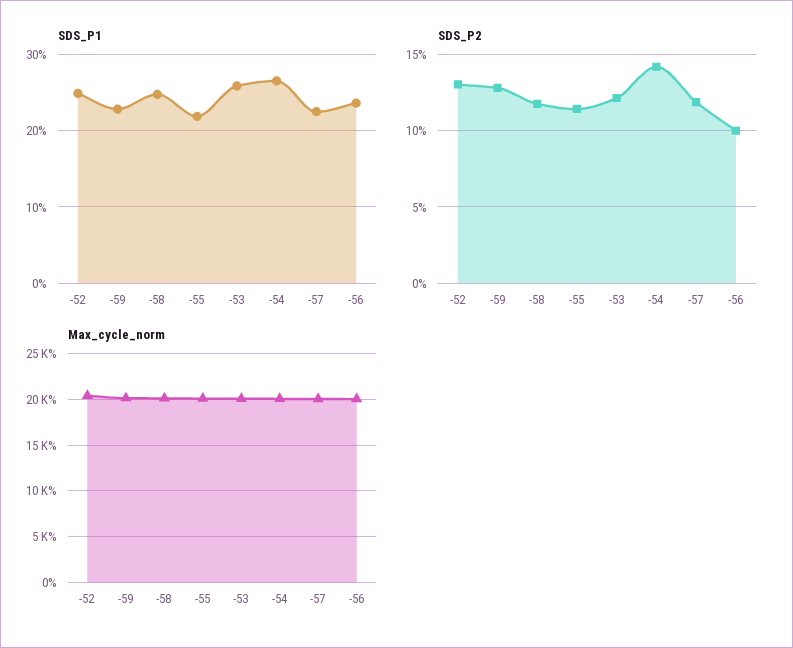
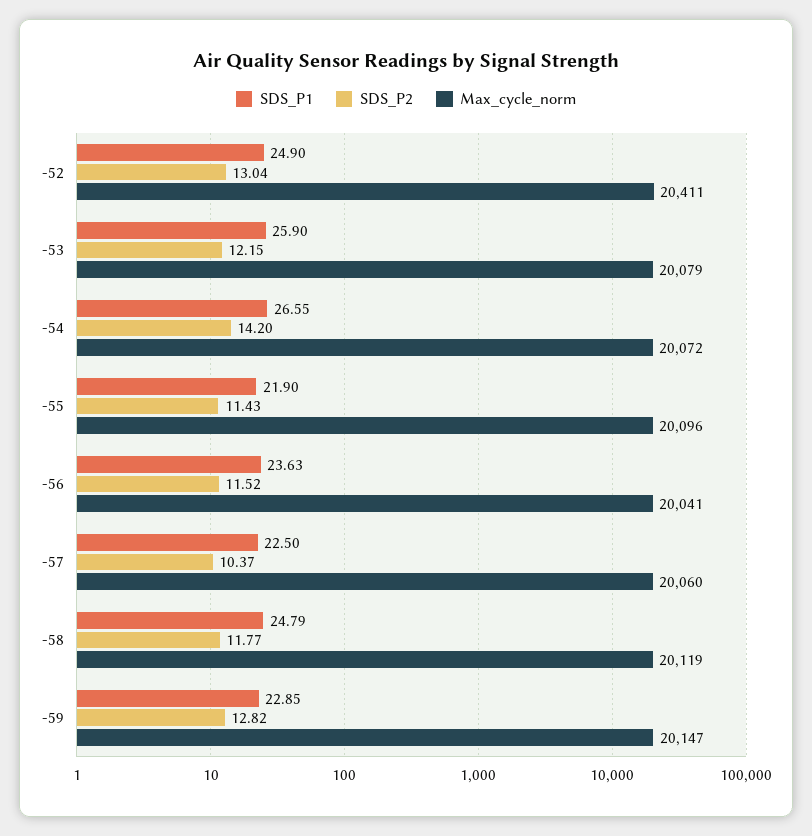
  {
    "SDS_P1": {
      "-52": 24.9,
      "-59": 22.85,
      "-58": 24.79,
      "-55": 21.9,
      "-53": 25.9,
      "-54": 26.55,
      "-57": 22.5,
      "-56": 23.63
    },
    "SDS_P2": {
      "-52": 13.04,
      "-59": 12.82,
      "-58": 11.77,
      "-55": 11.43,
      "-53": 12.15,
      "-54": 14.2,
-     "-57": 12,
+     "-57": 10.37,
-     "-56": 10
+     "-56": 11.52
    },
    "Max_cycle_norm": {
      "-52": 20411,
      "-59": 20147,
      "-58": 20119,
      "-55": 20096,
      "-53": 20079,
      "-54": 20072,
      "-57": 20060,
      "-56": 20041
    }
  }

